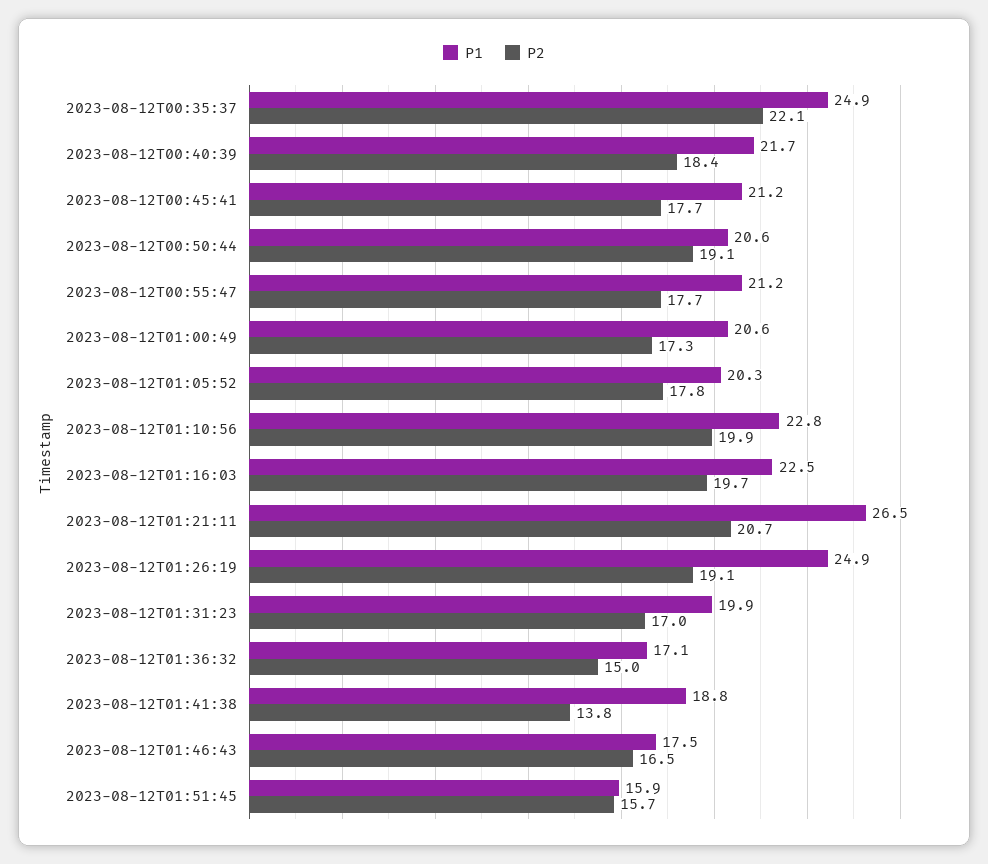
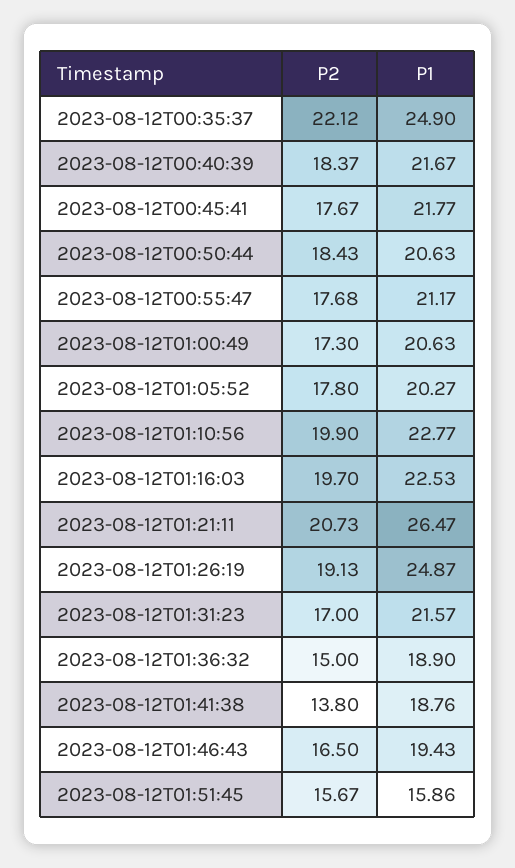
  {
    "P1": {
      "2023-08-12T00:35:37": 24.9,
      "2023-08-12T00:40:39": 21.67,
-     "2023-08-12T00:45:41": 21.2,
+     "2023-08-12T00:45:41": 21.77,
      "2023-08-12T00:50:44": 20.63,
      "2023-08-12T00:55:47": 21.17,
      "2023-08-12T01:00:49": 20.63,
      "2023-08-12T01:05:52": 20.27,
      "2023-08-12T01:10:56": 22.77,
      "2023-08-12T01:16:03": 22.53,
      "2023-08-12T01:21:11": 26.47,
      "2023-08-12T01:26:19": 24.87,
-     "2023-08-12T01:31:23": 19.9,
+     "2023-08-12T01:31:23": 21.57,
-     "2023-08-12T01:36:32": 17.1,
+     "2023-08-12T01:36:32": 18.9,
      "2023-08-12T01:41:38": 18.76,
-     "2023-08-12T01:46:43": 17.5,
+     "2023-08-12T01:46:43": 19.43,
      "2023-08-12T01:51:45": 15.86
    },
    "P2": {
      "2023-08-12T00:35:37": 22.12,
      "2023-08-12T00:40:39": 18.37,
      "2023-08-12T00:45:41": 17.67,
-     "2023-08-12T00:50:44": 19.1,
+     "2023-08-12T00:50:44": 18.43,
      "2023-08-12T00:55:47": 17.68,
      "2023-08-12T01:00:49": 17.3,
      "2023-08-12T01:05:52": 17.8,
      "2023-08-12T01:10:56": 19.9,
      "2023-08-12T01:16:03": 19.7,
      "2023-08-12T01:21:11": 20.73,
      "2023-08-12T01:26:19": 19.13,
      "2023-08-12T01:31:23": 17,
      "2023-08-12T01:36:32": 15,
      "2023-08-12T01:41:38": 13.8,
      "2023-08-12T01:46:43": 16.5,
      "2023-08-12T01:51:45": 15.67
    }
  }

